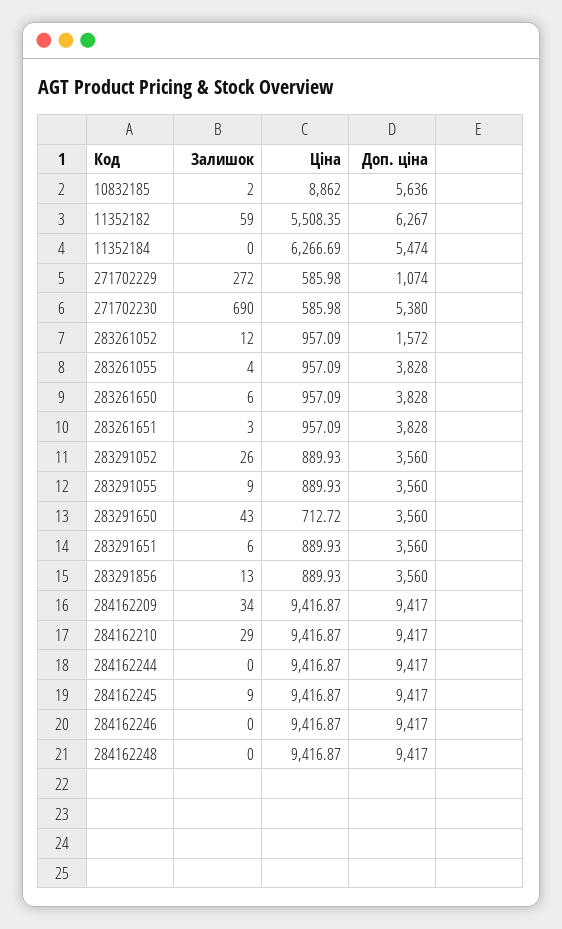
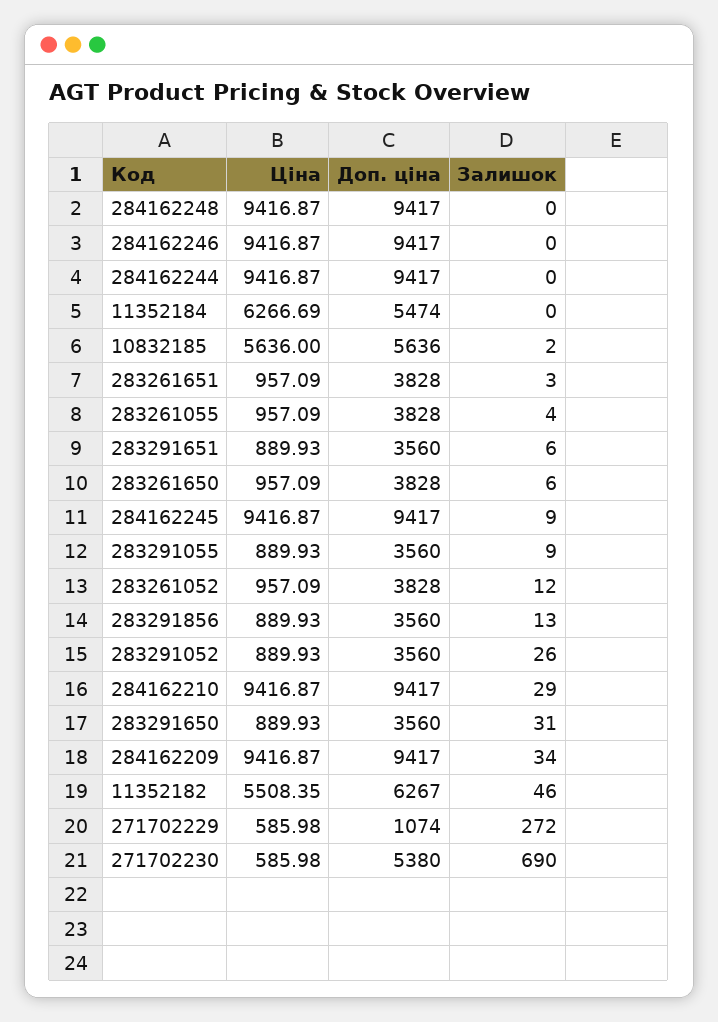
  {
    "Залишок": {
      "10832185": 2,
-     "11352182": 59,
+     "11352182": 46,
      "11352184": 0,
      "271702229": 272,
      "271702230": 690,
      "283261052": 12,
      "283261055": 4,
      "283261650": 6,
      "283261651": 3,
      "283291052": 26,
      "283291055": 9,
-     "283291650": 43,
+     "283291650": 31,
      "283291651": 6,
      "283291856": 13,
      "284162209": 34,
      "284162210": 29,
      "284162244": 0,
      "284162245": 9,
      "284162246": 0,
      "284162248": 0
    },
    "Ціна": {
-     "10832185": 8862,
+     "10832185": 5636,
      "11352182": 5508.35,
      "11352184": 6266.69,
      "271702229": 585.98,
      "271702230": 585.98,
      "283261052": 957.09,
      "283261055": 957.09,
      "283261650": 957.09,
      "283261651": 957.09,
      "283291052": 889.93,
      "283291055": 889.93,
-     "283291650": 712.72,
+     "283291650": 889.93,
      "283291651": 889.93,
      "283291856": 889.93,
      "284162209": 9416.87,
      "284162210": 9416.87,
      "284162244": 9416.87,
      "284162245": 9416.87,
      "284162246": 9416.87,
      "284162248": 9416.87
    },
    "Доп. ціна": {
      "10832185": 5636,
      "11352182": 6267,
      "11352184": 5474,
      "271702229": 1074,
      "271702230": 5380,
-     "283261052": 1572,
+     "283261052": 3828,
      "283261055": 3828,
      "283261650": 3828,
      "283261651": 3828,
      "283291052": 3560,
      "283291055": 3560,
      "283291650": 3560,
      "283291651": 3560,
      "283291856": 3560,
      "284162209": 9417,
      "284162210": 9417,
      "284162244": 9417,
      "284162245": 9417,
      "284162246": 9417,
      "284162248": 9417
    }
  }

